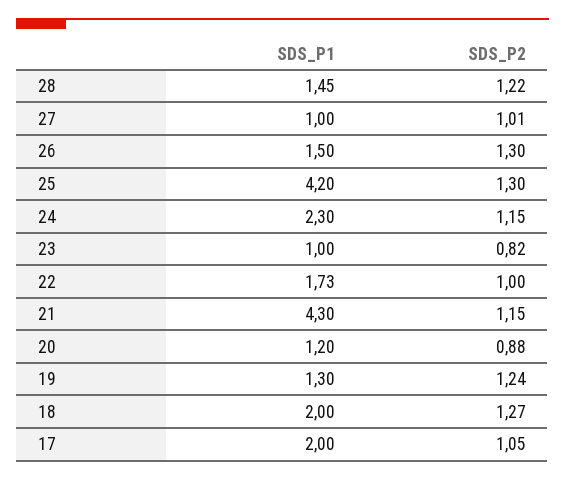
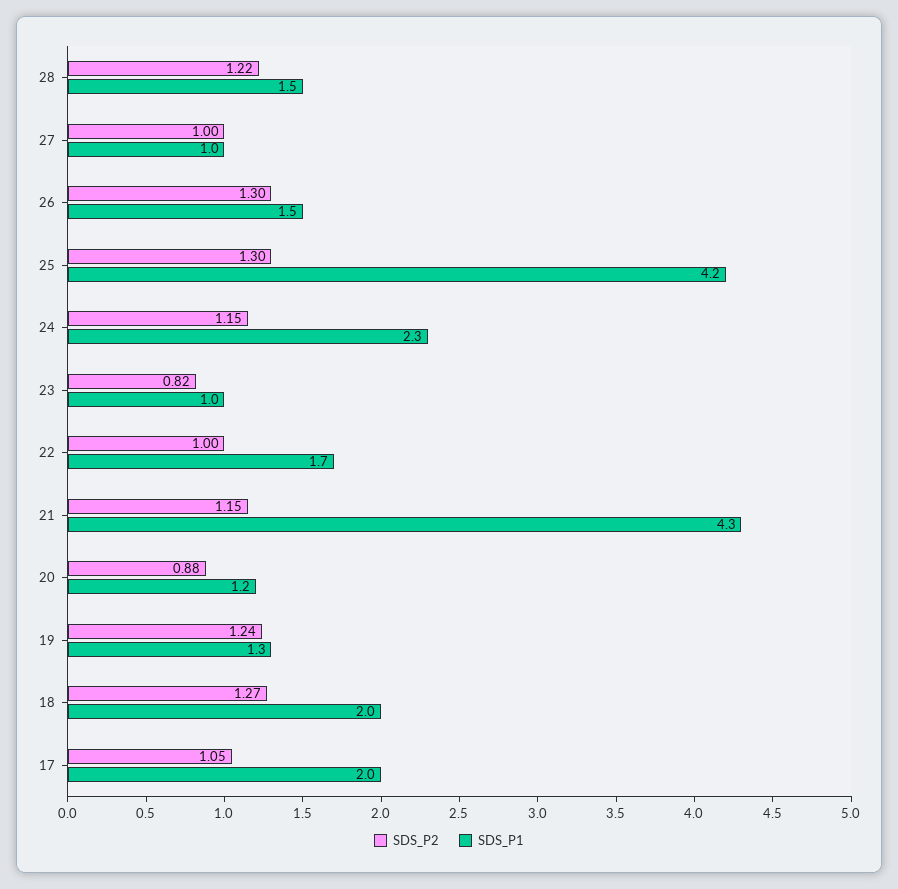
  {
    "SDS_P1": {
      "28": 1.45,
      "27": 1,
      "26": 1.5,
      "25": 4.2,
      "24": 2.3,
      "23": 1,
      "22": 1.73,
      "21": 4.3,
      "20": 1.2,
      "19": 1.3,
      "18": 2,
      "17": 2
    },
    "SDS_P2": {
      "28": 1.22,
-     "27": 1.01,
+     "27": 1,
      "26": 1.3,
      "25": 1.3,
      "24": 1.15,
      "23": 0.82,
      "22": 1,
      "21": 1.15,
      "20": 0.88,
      "19": 1.24,
      "18": 1.27,
      "17": 1.05
    }
  }

